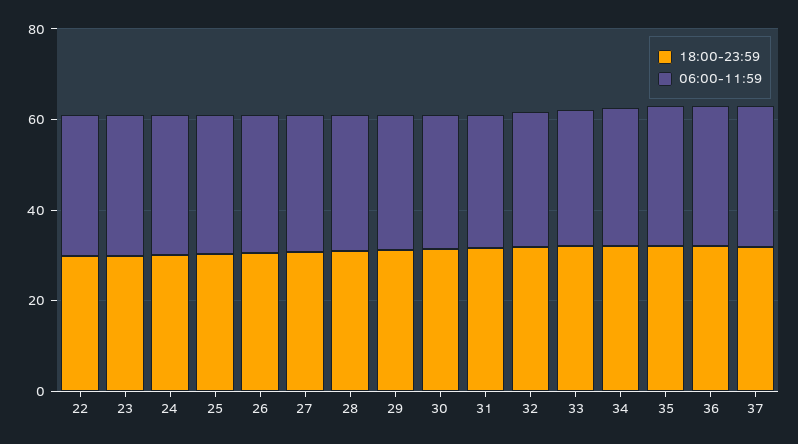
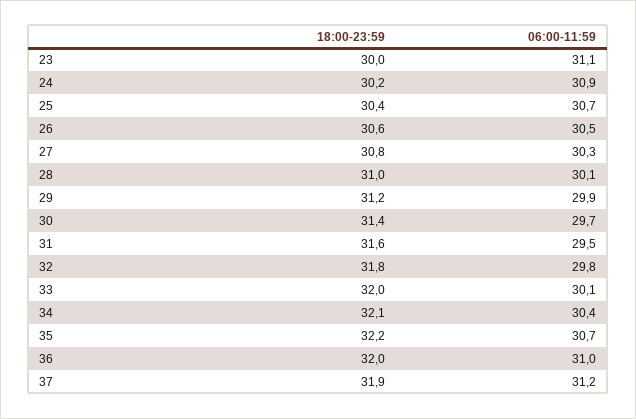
  {
    "18:00-23:59": {
-     "22": 30,
      "23": 30,
      "24": 30.2,
      "25": 30.4,
      "26": 30.6,
      "27": 30.8,
      "28": 31,
      "29": 31.2,
      "30": 31.4,
      "31": 31.6,
      "32": 31.8,
      "33": 32,
      "34": 32.1,
      "35": 32.2,
      "36": 32,
      "37": 31.9
    },
    "06:00-11:59": {
-     "22": 30,
      "23": 31.1,
      "24": 30.9,
      "25": 30.7,
      "26": 30.5,
      "27": 30.3,
      "28": 30.1,
      "29": 29.9,
      "30": 29.7,
      "31": 29.5,
      "32": 29.8,
      "33": 30.1,
      "34": 30.4,
      "35": 30.7,
      "36": 31,
      "37": 31.2
    }
  }

